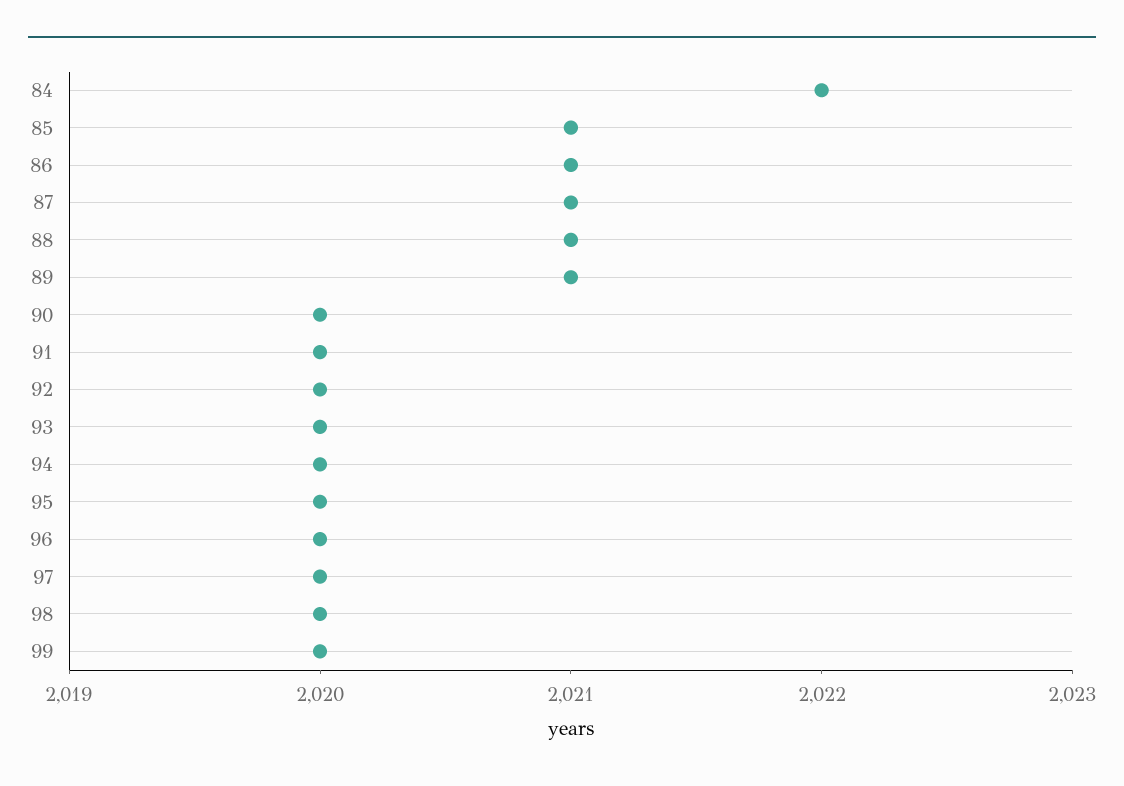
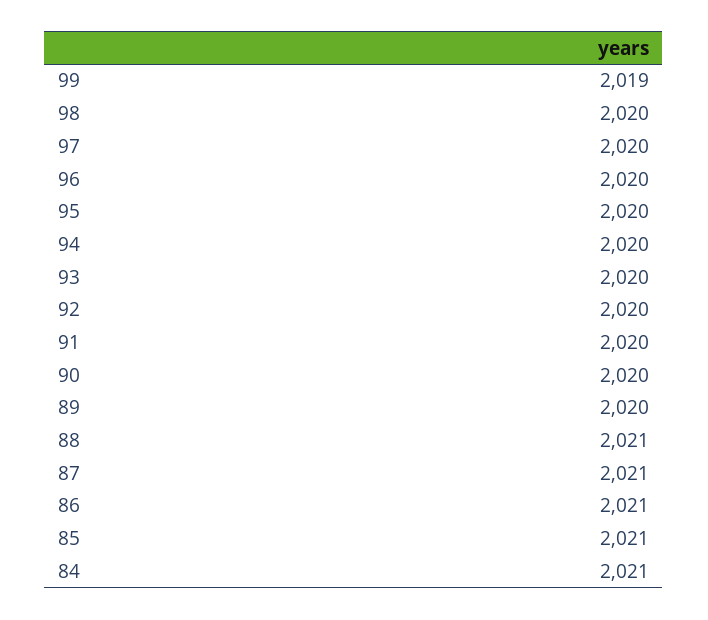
  {
-   "84": 2022,
+   "84": 2021,
    "85": 2021,
    "86": 2021,
    "87": 2021,
    "88": 2021,
-   "89": 2021,
+   "89": 2020,
    "90": 2020,
    "91": 2020,
    "92": 2020,
    "93": 2020,
    "94": 2020,
    "95": 2020,
    "96": 2020,
    "97": 2020,
    "98": 2020,
-   "99": 2020
+   "99": 2019
  }

